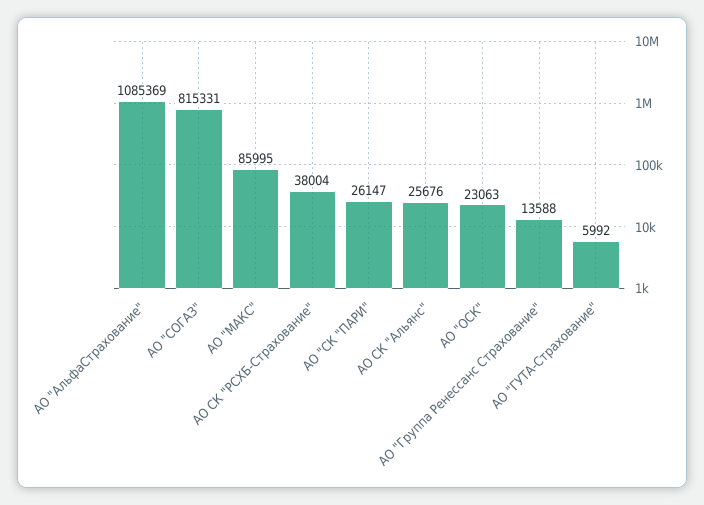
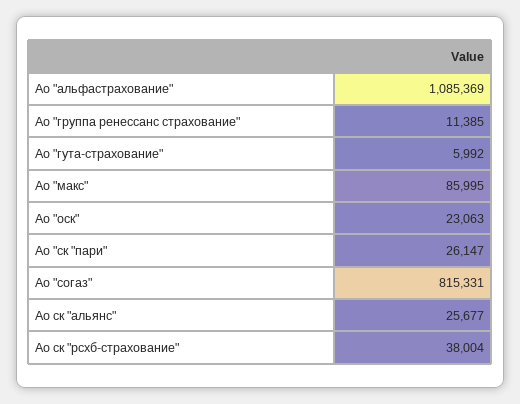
  {
    "АО \"АльфаСтрахование\"": 1085369,
    "АО \"СОГАЗ\"": 815331,
    "АО \"МАКС\"": 85995,
    "АО СК \"РСХБ-Страхование\"": 38004,
    "АО \"СК \"ПАРИ\"": 26147,
-   "АО СК \"Альянс\"": 25676,
+   "АО СК \"Альянс\"": 25677,
    "АО \"ОСК\"": 23063,
-   "АО \"Группа Ренессанс Страхование\"": 13588,
+   "АО \"Группа Ренессанс Страхование\"": 11385,
    "АО \"ГУТА-Страхование\"": 5992
  }

